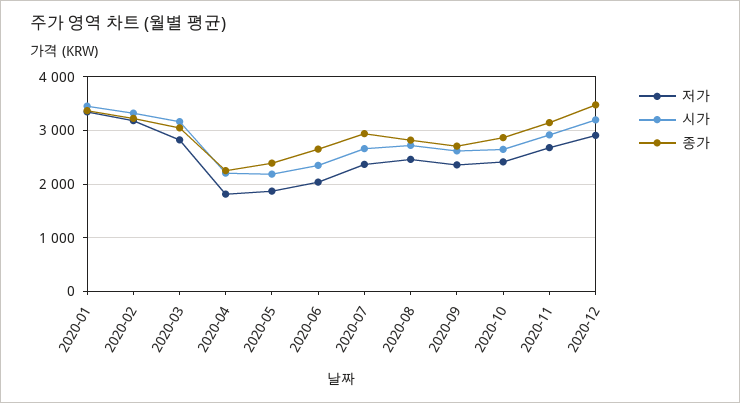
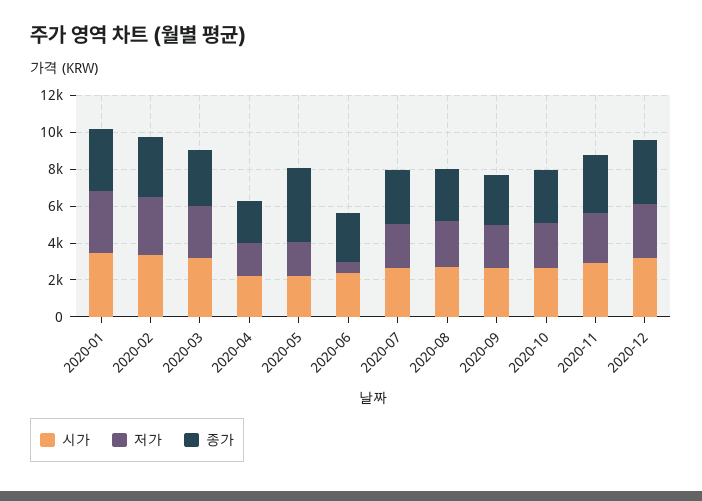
  {
    "저가": {
      "2020-01": 3400,
      "2020-02": 3200,
      "2020-03": 2800,
      "2020-04": 1800,
      "2020-05": 1800,
-     "2020-06": 2000,
+     "2020-06": 500,
      "2020-07": 2400,
      "2020-08": 2400,
      "2020-09": 2400,
      "2020-10": 2400,
      "2020-11": 2600,
      "2020-12": 3000
    },
    "시가": {
      "2020-01": 3400,
      "2020-02": 3400,
      "2020-03": 3200,
      "2020-04": 2200,
      "2020-05": 2200,
      "2020-06": 2400,
      "2020-07": 2600,
      "2020-08": 2800,
      "2020-09": 2600,
      "2020-10": 2600,
      "2020-11": 3000,
      "2020-12": 3200
    },
    "종가": {
      "2020-01": 3400,
      "2020-02": 3200,
      "2020-03": 3000,
      "2020-04": 2200,
-     "2020-05": 2400,
+     "2020-05": 4000,
      "2020-06": 2600,
      "2020-07": 3000,
      "2020-08": 2800,
      "2020-09": 2800,
      "2020-10": 2800,
      "2020-11": 3200,
      "2020-12": 3400
    }
  }

